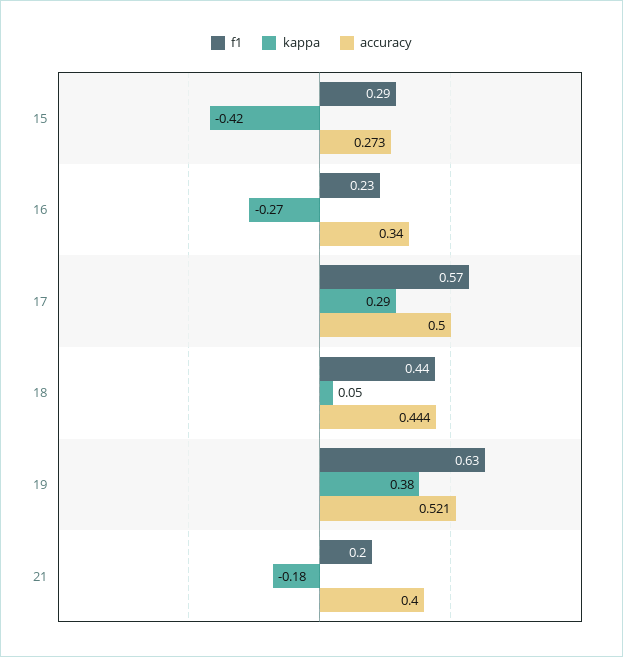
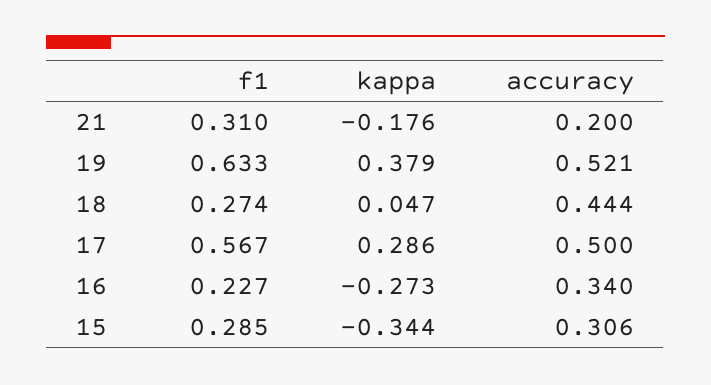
  {
    "f1": {
      "15": 0.285,
      "16": 0.227,
      "17": 0.567,
-     "18": 0.44,
+     "18": 0.274,
      "19": 0.633,
-     "21": 0.2
+     "21": 0.31
    },
    "kappa": {
-     "15": -0.42,
+     "15": -0.344,
      "16": -0.273,
      "17": 0.286,
      "18": 0.047,
      "19": 0.379,
      "21": -0.176
    },
    "accuracy": {
-     "15": 0.273,
+     "15": 0.306,
      "16": 0.34,
      "17": 0.5,
      "18": 0.444,
      "19": 0.521,
-     "21": 0.4
+     "21": 0.2
    }
  }

